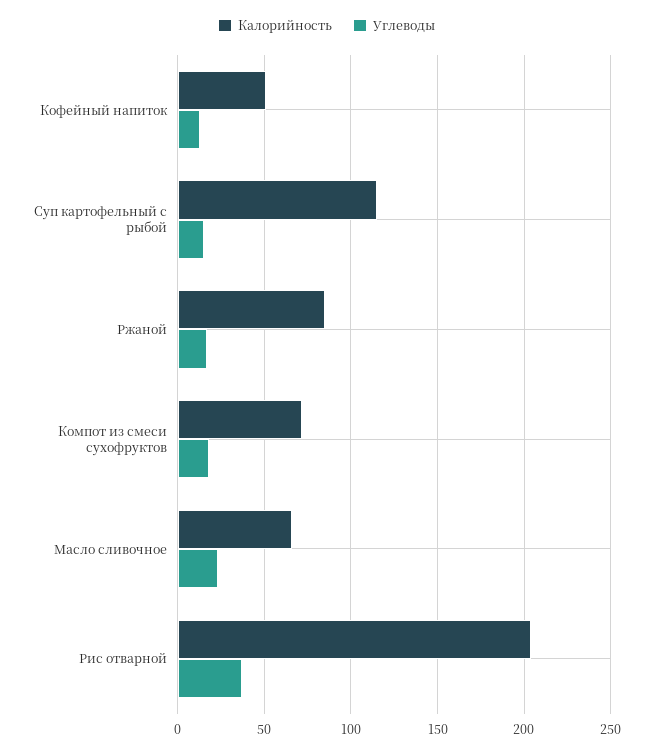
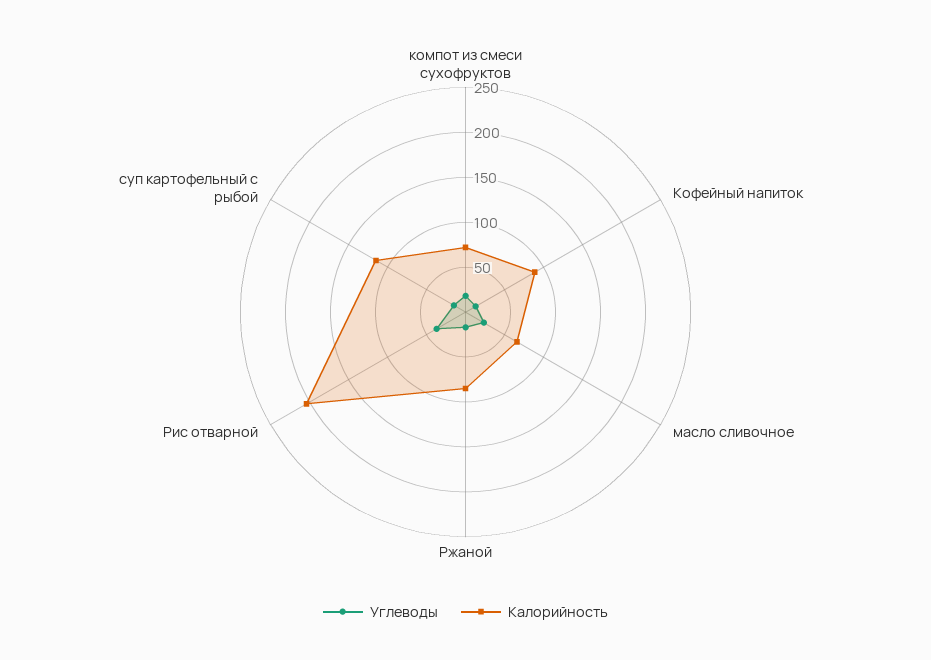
  {
    "Калорийность": {
-     "Кофейный напиток": 50,
+     "Кофейный напиток": 90,
      "Суп картофельный с рыбой": 115,
      "Ржаной": 85,
      "Компот из смеси сухофруктов": 70,
      "Масло сливочное": 65,
      "Рис отварной": 205
    },
    "Углеводы": {
      "Кофейный напиток": 15,
      "Суп картофельный с рыбой": 15,
      "Ржаной": 15,
      "Компот из смеси сухофруктов": 20,
      "Масло сливочное": 25,
      "Рис отварной": 35
    }
  }

